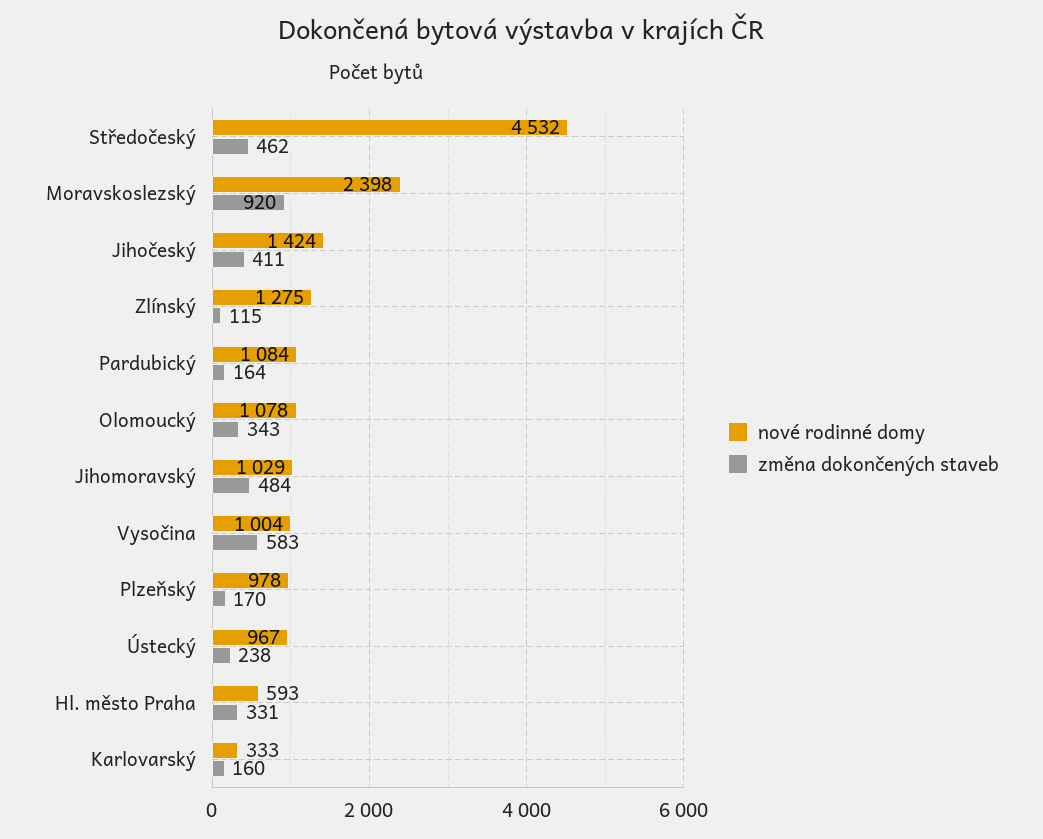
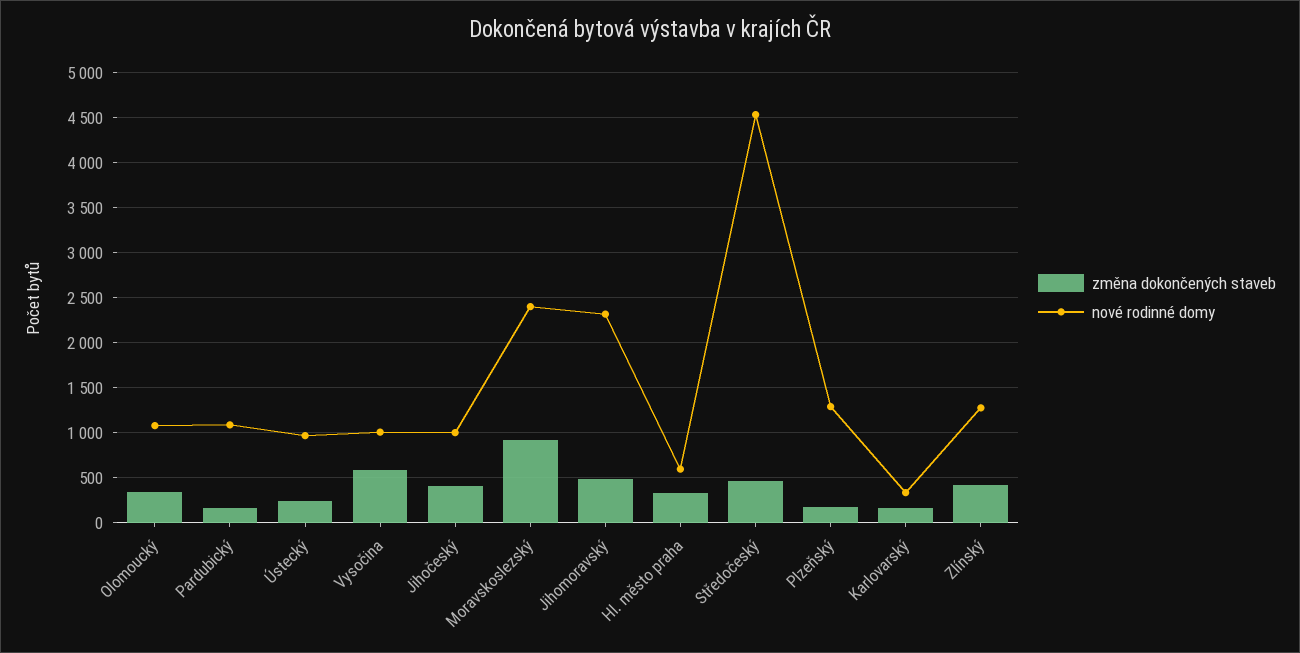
  {
    "nové rodinné domy": {
      "Středočeský": 4532,
      "Moravskoslezský": 2398,
-     "Jihočeský": 1424,
+     "Jihočeský": 1000,
      "Zlínský": 1275,
      "Pardubický": 1084,
      "Olomoucký": 1078,
-     "Jihomoravský": 1029,
+     "Jihomoravský": 2300,
      "Vysočina": 1004,
-     "Plzeňský": 978,
+     "Plzeňský": 1300,
      "Ústecký": 967,
      "Hl. město Praha": 593,
      "Karlovarský": 333
    },
    "změna dokončených staveb": {
      "Středočeský": 462,
      "Moravskoslezský": 920,
      "Jihočeský": 411,
-     "Zlínský": 115,
+     "Zlínský": 400,
      "Pardubický": 164,
      "Olomoucký": 343,
      "Jihomoravský": 484,
      "Vysočina": 583,
      "Plzeňský": 170,
      "Ústecký": 238,
      "Hl. město Praha": 331,
      "Karlovarský": 160
    }
  }

